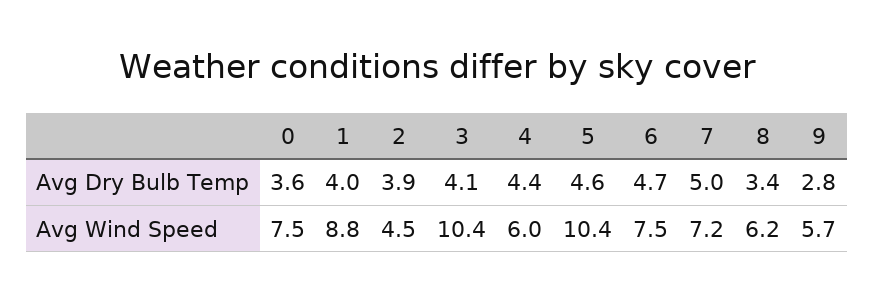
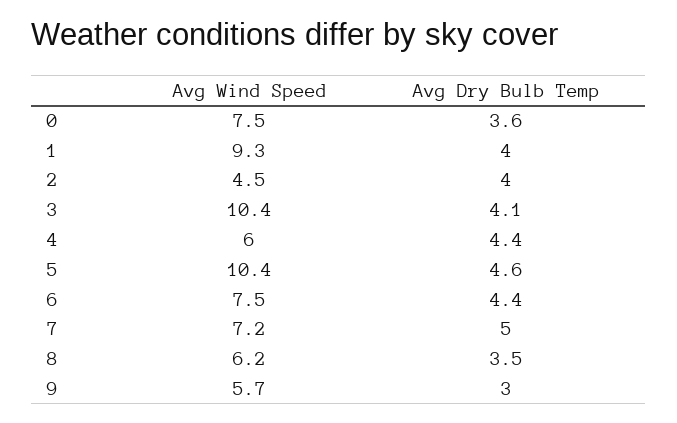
  {
    "0": {
      "Avg Dry Bulb Temp": 3.6,
      "Avg Wind Speed": 7.5
    },
    "1": {
      "Avg Dry Bulb Temp": 4,
-     "Avg Wind Speed": 8.8
+     "Avg Wind Speed": 9.3
    },
    "2": {
-     "Avg Dry Bulb Temp": 3.9,
+     "Avg Dry Bulb Temp": 4,
      "Avg Wind Speed": 4.5
    },
    "3": {
      "Avg Dry Bulb Temp": 4.1,
      "Avg Wind Speed": 10.4
    },
    "4": {
      "Avg Dry Bulb Temp": 4.4,
      "Avg Wind Speed": 6
    },
    "5": {
      "Avg Dry Bulb Temp": 4.6,
      "Avg Wind Speed": 10.4
    },
    "6": {
-     "Avg Dry Bulb Temp": 4.7,
+     "Avg Dry Bulb Temp": 4.4,
      "Avg Wind Speed": 7.5
    },
    "7": {
      "Avg Dry Bulb Temp": 5,
      "Avg Wind Speed": 7.2
    },
    "8": {
-     "Avg Dry Bulb Temp": 3.4,
+     "Avg Dry Bulb Temp": 3.5,
      "Avg Wind Speed": 6.2
    },
    "9": {
-     "Avg Dry Bulb Temp": 2.8,
+     "Avg Dry Bulb Temp": 3,
      "Avg Wind Speed": 5.7
    }
  }

